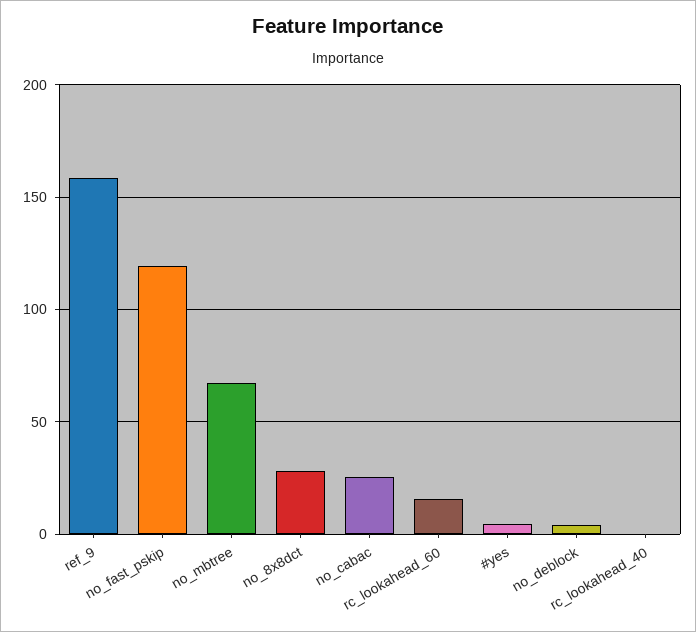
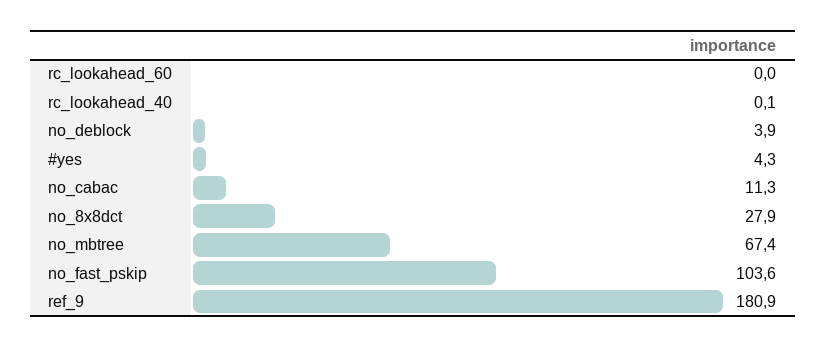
  {
-   "ref_9": 160,
+   "ref_9": 180.9,
-   "no_fast_pskip": 120,
+   "no_fast_pskip": 103.6,
    "no_mbtree": 67.4,
    "no_8x8dct": 27.9,
-   "no_cabac": 25,
+   "no_cabac": 11.3,
-   "rc_lookahead_60": 15,
+   "rc_lookahead_60": 0,
    "#yes": 4.3,
    "no_deblock": 3.9,
    "rc_lookahead_40": 0.1
  }

